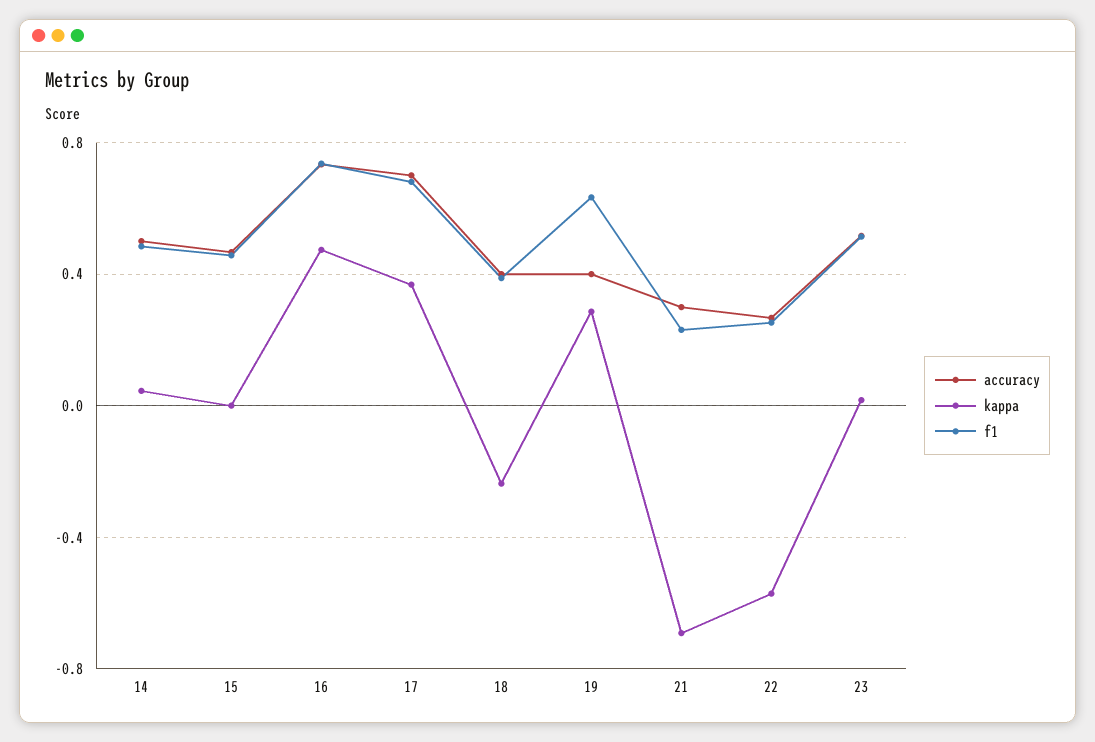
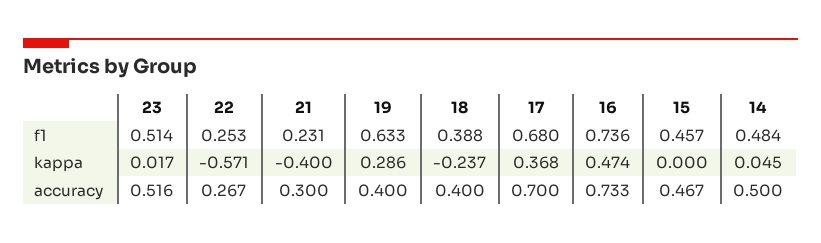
  {
    "accuracy": {
      "14": 0.5,
      "15": 0.467,
      "16": 0.733,
      "17": 0.7,
      "18": 0.4,
      "19": 0.4,
      "21": 0.3,
      "22": 0.267,
      "23": 0.516
    },
    "kappa": {
      "14": 0.045,
      "15": 0,
      "16": 0.474,
      "17": 0.368,
      "18": -0.237,
      "19": 0.286,
-     "21": -0.7,
+     "21": -0.4,
      "22": -0.571,
      "23": 0.017
    },
    "f1": {
      "14": 0.484,
      "15": 0.457,
      "16": 0.736,
      "17": 0.68,
      "18": 0.388,
      "19": 0.633,
      "21": 0.231,
      "22": 0.253,
      "23": 0.514
    }
  }

